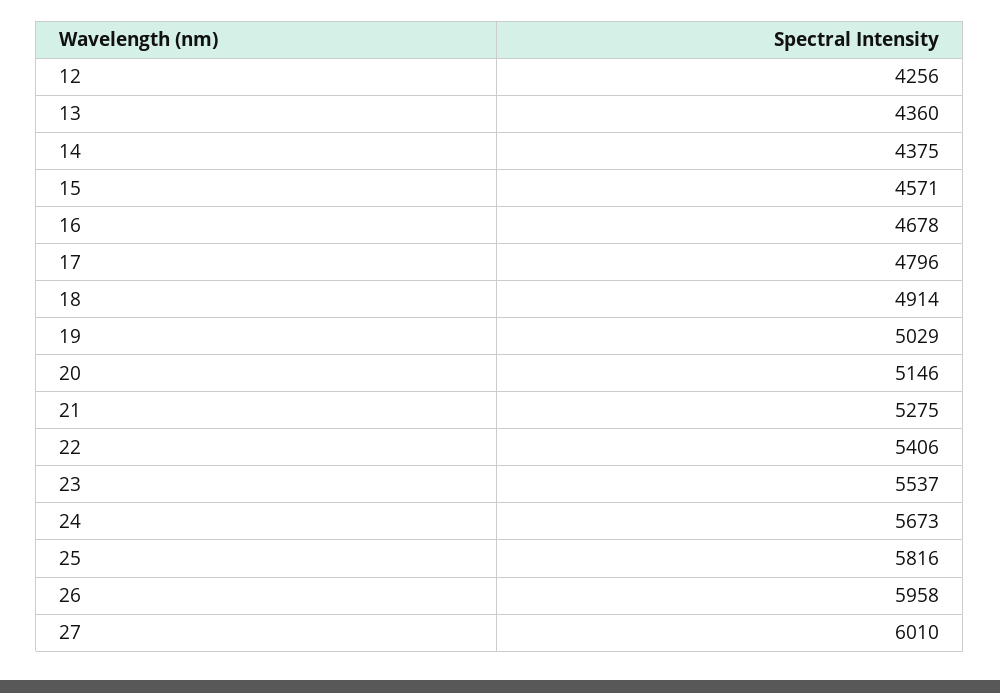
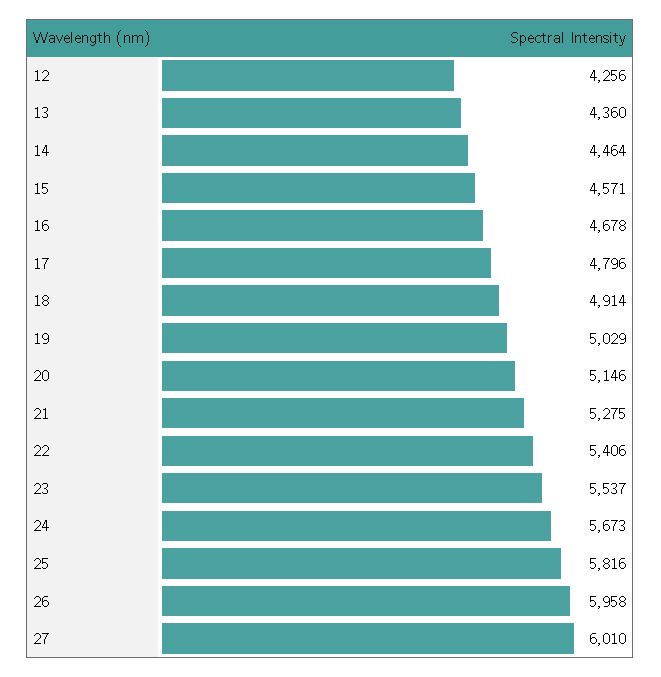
  {
    "12": 4256,
    "13": 4360,
-   "14": 4375,
+   "14": 4464,
    "15": 4571,
    "16": 4678,
    "17": 4796,
    "18": 4914,
    "19": 5029,
    "20": 5146,
    "21": 5275,
    "22": 5406,
    "23": 5537,
    "24": 5673,
    "25": 5816,
    "26": 5958,
    "27": 6010
  }

